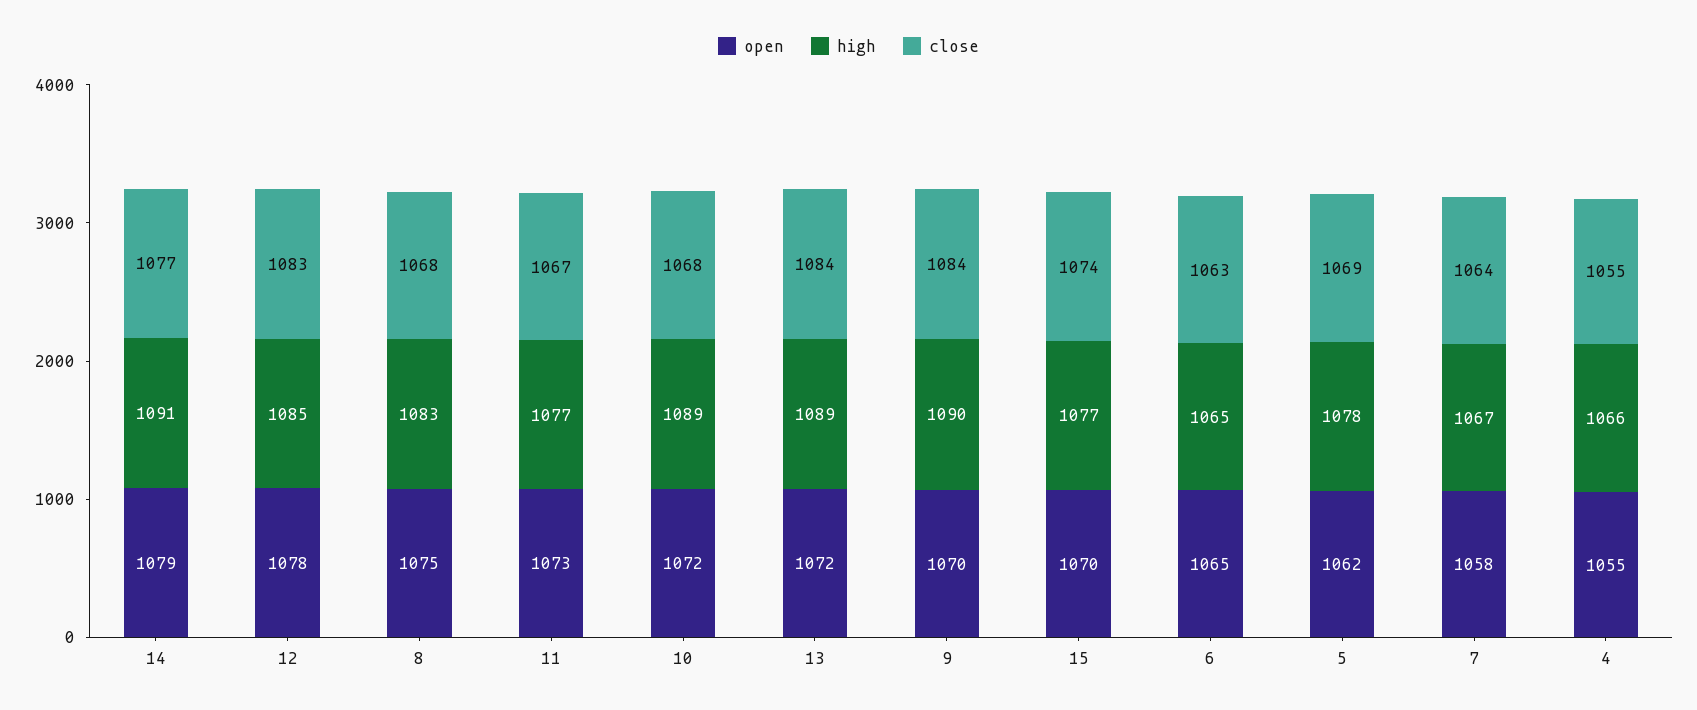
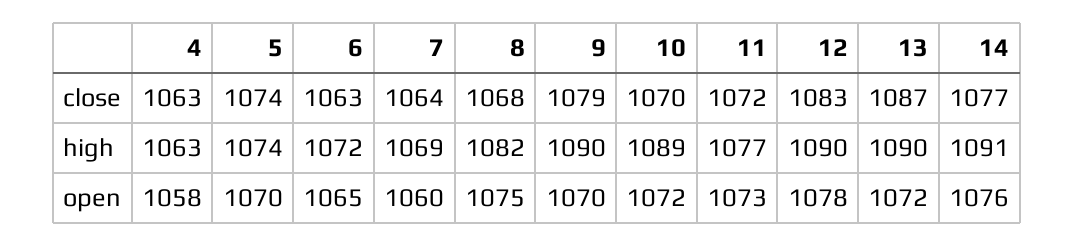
  {
    "open": {
-     "14": 1079,
+     "14": 1076,
      "12": 1078,
      "8": 1075,
      "11": 1073,
      "10": 1072,
      "13": 1072,
      "9": 1070,
-     "15": 1070,
      "6": 1065,
-     "5": 1062,
+     "5": 1070,
-     "7": 1058,
+     "7": 1060,
-     "4": 1055
+     "4": 1058
    },
    "high": {
      "14": 1091,
-     "12": 1085,
+     "12": 1090,
-     "8": 1083,
+     "8": 1082,
      "11": 1077,
      "10": 1089,
-     "13": 1089,
+     "13": 1090,
      "9": 1090,
-     "15": 1077,
-     "6": 1065,
+     "6": 1072,
-     "5": 1078,
+     "5": 1074,
-     "7": 1067,
+     "7": 1069,
-     "4": 1066
+     "4": 1063
    },
    "close": {
      "14": 1077,
      "12": 1083,
      "8": 1068,
-     "11": 1067,
+     "11": 1072,
-     "10": 1068,
+     "10": 1070,
-     "13": 1084,
+     "13": 1087,
-     "9": 1084,
+     "9": 1079,
-     "15": 1074,
      "6": 1063,
-     "5": 1069,
+     "5": 1074,
      "7": 1064,
-     "4": 1055
+     "4": 1063
    }
  }

